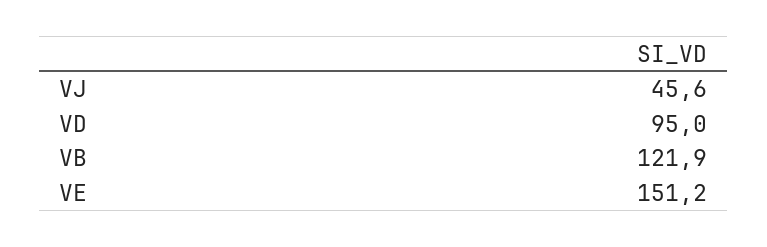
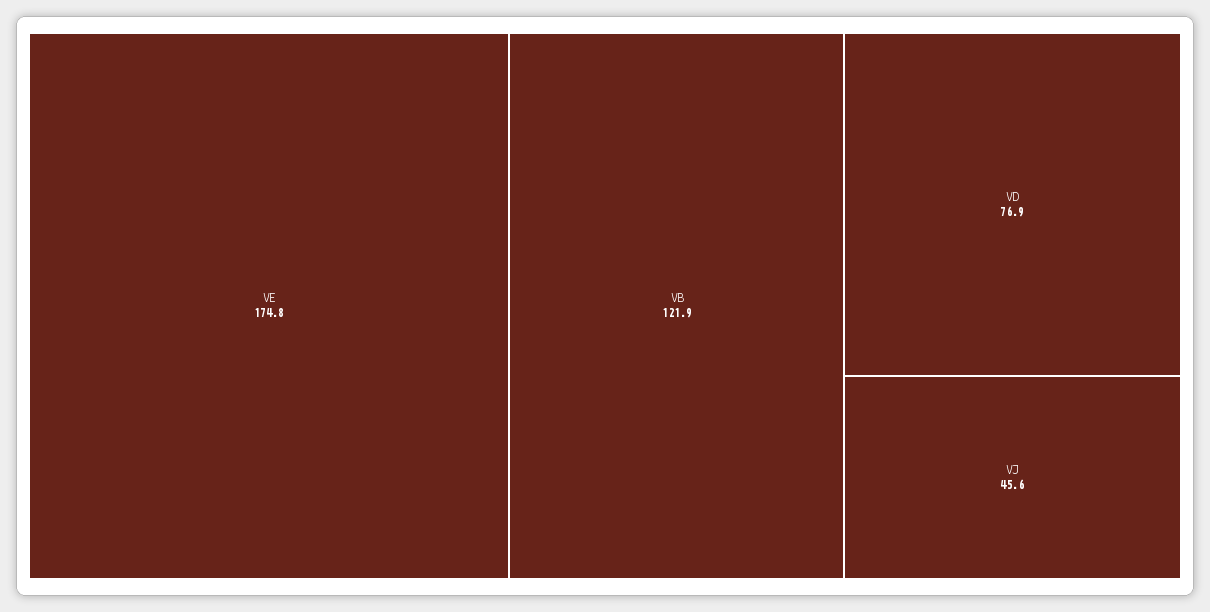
  {
    "VJ": 45.6,
-   "VD": 95,
+   "VD": 76.9,
    "VB": 121.9,
-   "VE": 151.2
+   "VE": 174.8
  }

